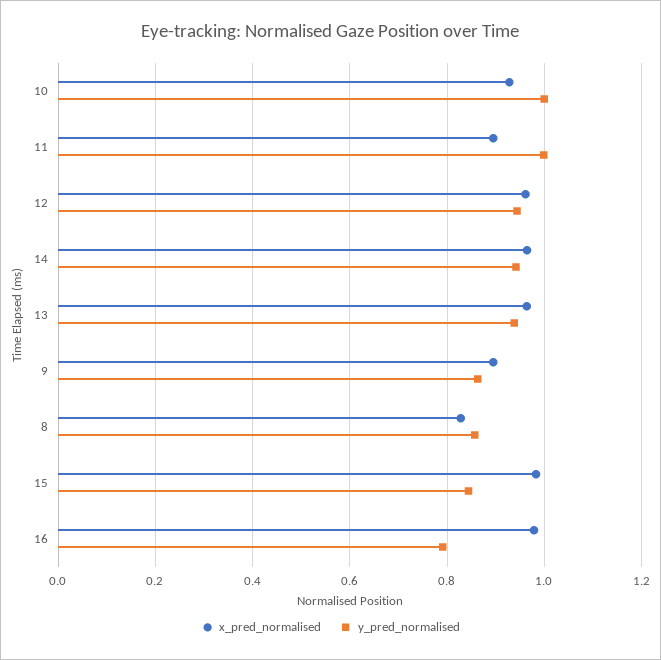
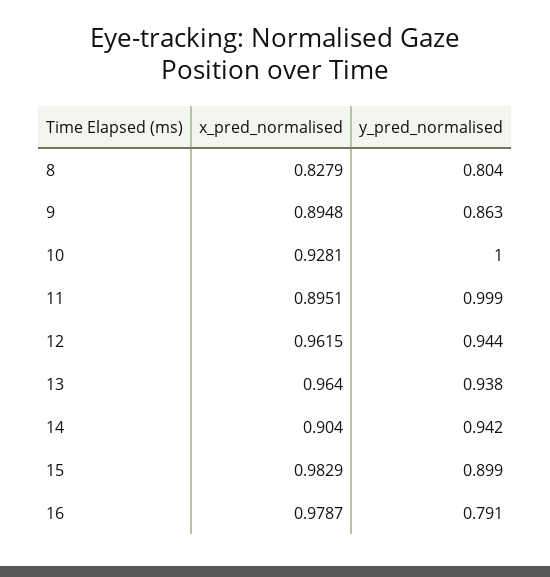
  {
    "x_pred_normalised": {
      "10": 0.9281,
      "11": 0.8951,
      "12": 0.9615,
-     "14": 0.96,
+     "14": 0.904,
      "13": 0.964,
      "9": 0.8948,
      "8": 0.8279,
      "15": 0.9829,
      "16": 0.9787
    },
    "y_pred_normalised": {
      "10": 1,
      "11": 0.999,
      "12": 0.944,
      "14": 0.942,
      "13": 0.938,
      "9": 0.863,
-     "8": 0.86,
+     "8": 0.804,
-     "15": 0.84,
+     "15": 0.899,
      "16": 0.791
    }
  }

